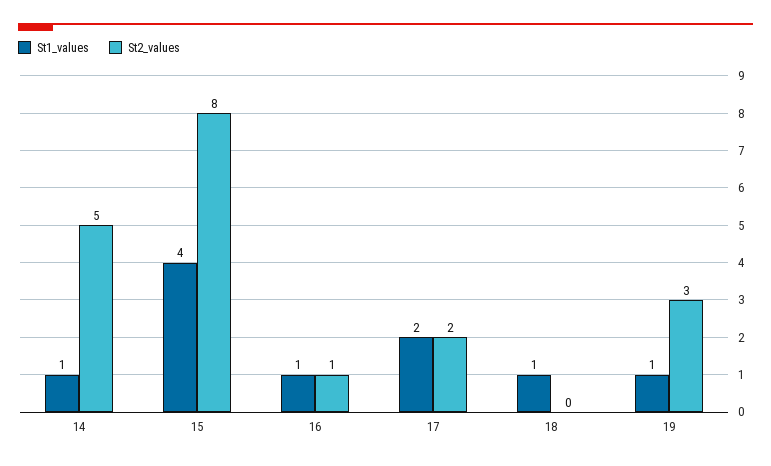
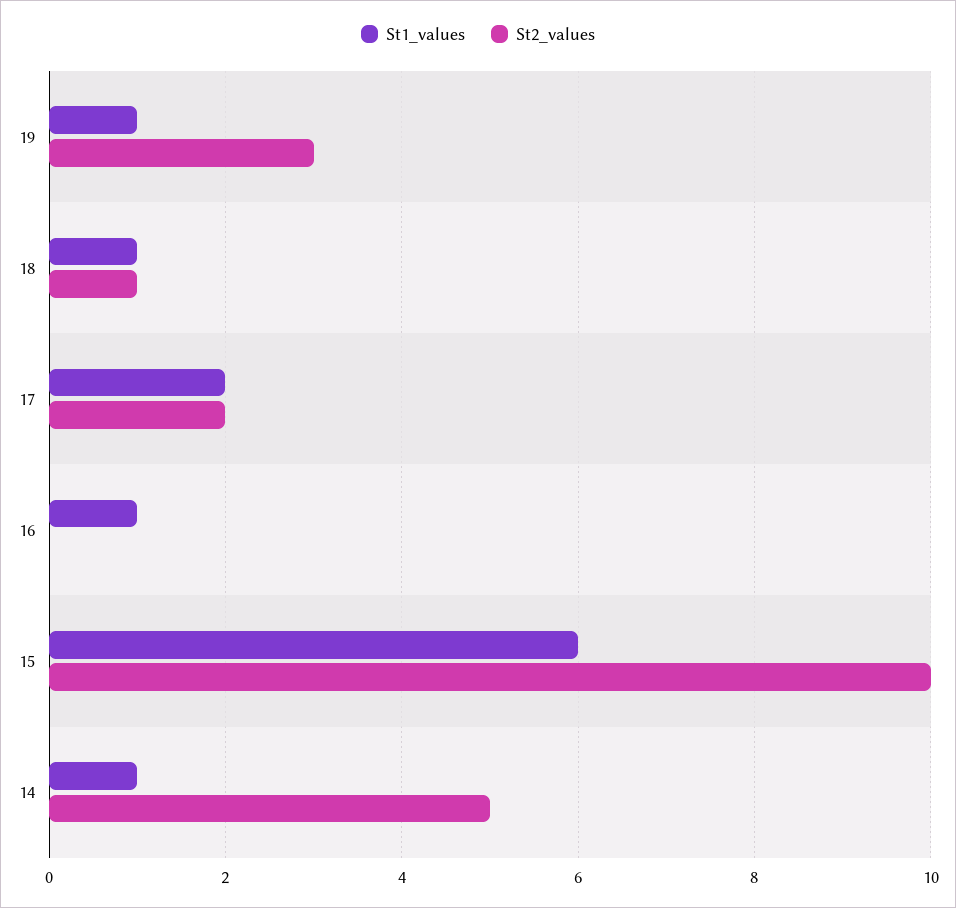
  {
    "St1_values": {
      "14": 1,
-     "15": 4,
+     "15": 6,
      "16": 1,
      "17": 2,
      "18": 1,
      "19": 1
    },
    "St2_values": {
      "14": 5,
-     "15": 8,
+     "15": 10,
-     "16": 1,
+     "16": 0,
      "17": 2,
-     "18": 0,
+     "18": 1,
      "19": 3
    }
  }

